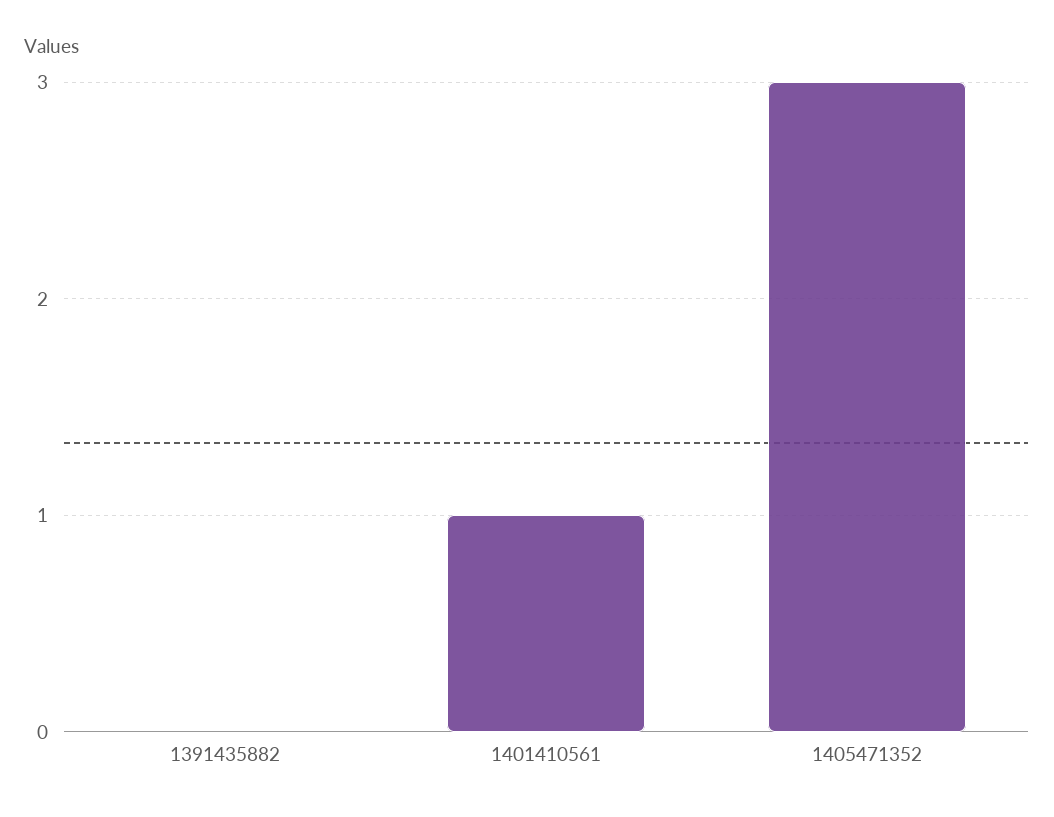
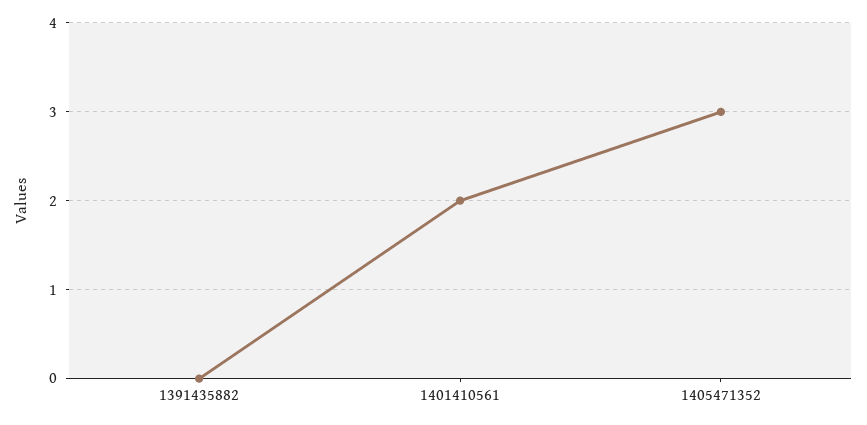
  {
    "1391435882": 0,
-   "1401410561": 1,
+   "1401410561": 2,
    "1405471352": 3
  }

